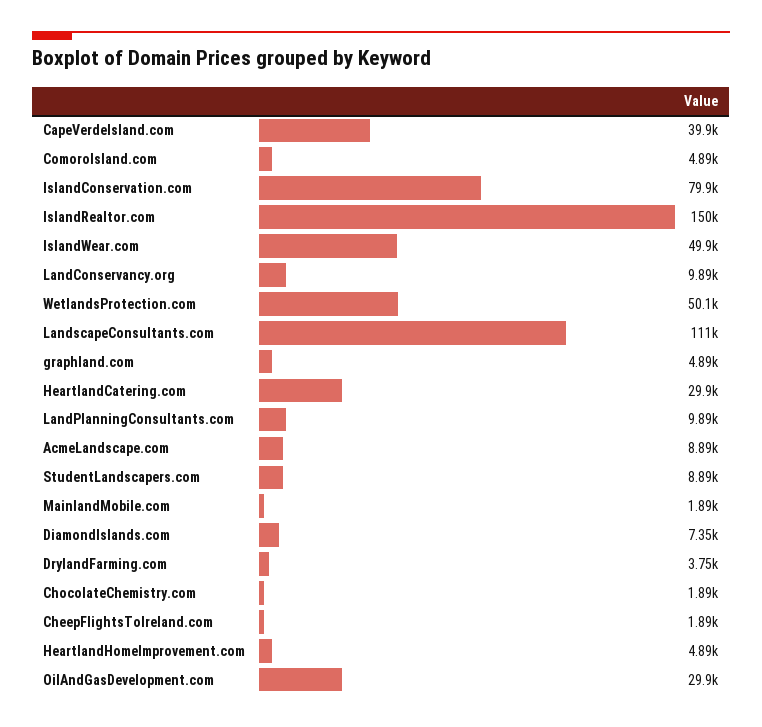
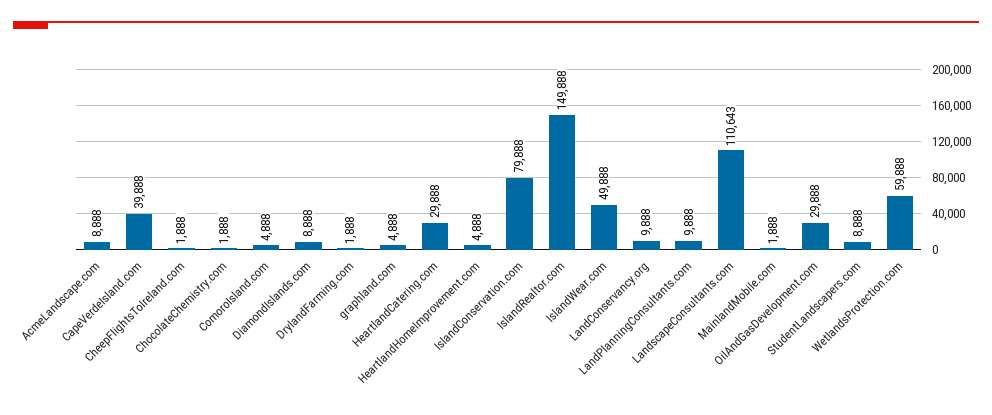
  {
    "CapeVerdeIsland.com": 39888,
    "ComoroIsland.com": 4888,
    "IslandConservation.com": 79888,
    "IslandRealtor.com": 149888,
    "IslandWear.com": 49888,
    "LandConservancy.org": 9888,
-   "WetlandsProtection.com": 50100,
+   "WetlandsProtection.com": 59888,
    "LandscapeConsultants.com": 110643,
    "graphland.com": 4888,
    "HeartlandCatering.com": 29888,
    "LandPlanningConsultants.com": 9888,
    "AcmeLandscape.com": 8888,
    "StudentLandscapers.com": 8888,
    "MainlandMobile.com": 1888,
-   "DiamondIslands.com": 7350,
+   "DiamondIslands.com": 8888,
-   "DrylandFarming.com": 3750,
+   "DrylandFarming.com": 1888,
    "ChocolateChemistry.com": 1888,
    "CheepFlightsToIreland.com": 1888,
    "HeartlandHomeImprovement.com": 4888,
    "OilAndGasDevelopment.com": 29888
  }

